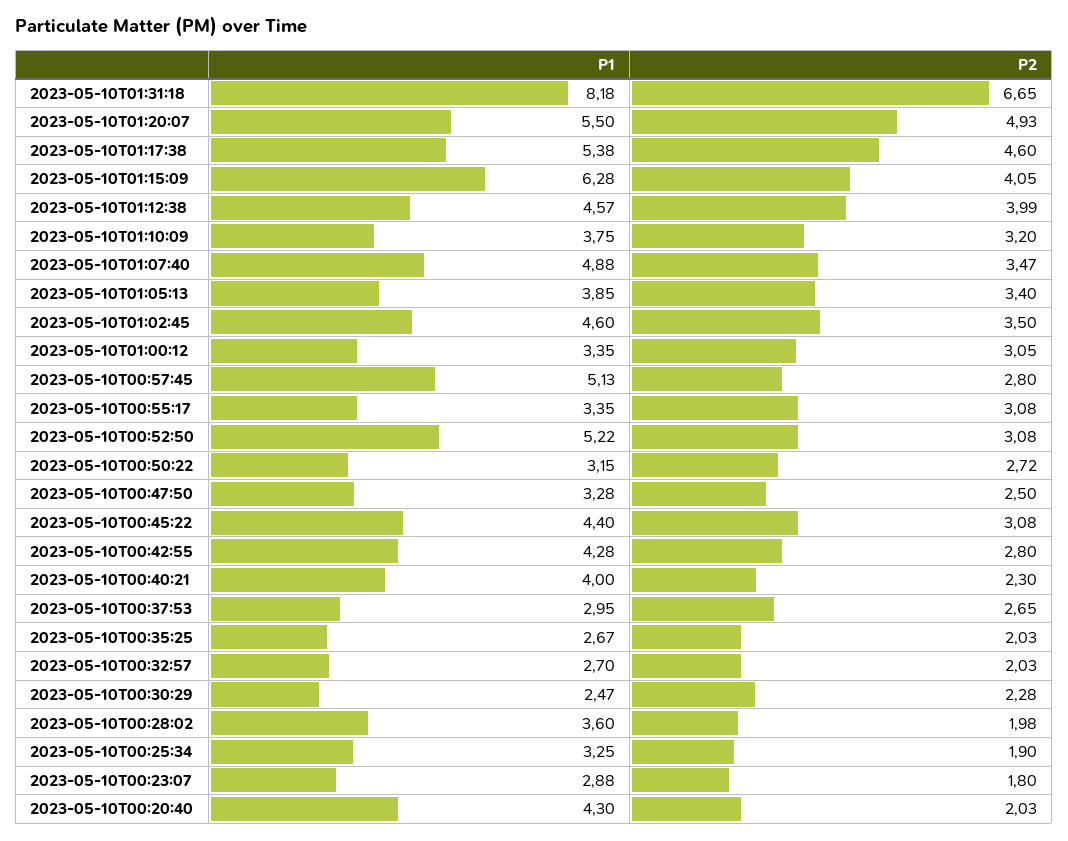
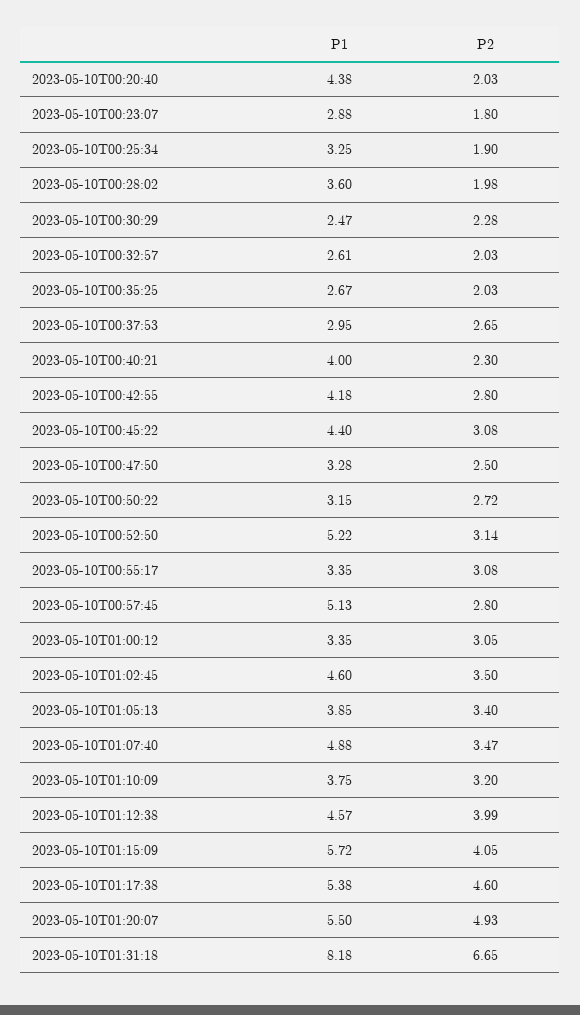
  {
    "P1": {
      "2023-05-10T01:31:18": 8.18,
      "2023-05-10T01:20:07": 5.5,
      "2023-05-10T01:17:38": 5.38,
-     "2023-05-10T01:15:09": 6.28,
+     "2023-05-10T01:15:09": 5.72,
      "2023-05-10T01:12:38": 4.57,
      "2023-05-10T01:10:09": 3.75,
      "2023-05-10T01:07:40": 4.88,
      "2023-05-10T01:05:13": 3.85,
      "2023-05-10T01:02:45": 4.6,
      "2023-05-10T01:00:12": 3.35,
      "2023-05-10T00:57:45": 5.13,
      "2023-05-10T00:55:17": 3.35,
      "2023-05-10T00:52:50": 5.22,
      "2023-05-10T00:50:22": 3.15,
      "2023-05-10T00:47:50": 3.28,
      "2023-05-10T00:45:22": 4.4,
-     "2023-05-10T00:42:55": 4.28,
+     "2023-05-10T00:42:55": 4.18,
      "2023-05-10T00:40:21": 4,
      "2023-05-10T00:37:53": 2.95,
      "2023-05-10T00:35:25": 2.67,
-     "2023-05-10T00:32:57": 2.7,
+     "2023-05-10T00:32:57": 2.61,
      "2023-05-10T00:30:29": 2.47,
      "2023-05-10T00:28:02": 3.6,
      "2023-05-10T00:25:34": 3.25,
      "2023-05-10T00:23:07": 2.88,
-     "2023-05-10T00:20:40": 4.3
+     "2023-05-10T00:20:40": 4.38
    },
    "P2": {
      "2023-05-10T01:31:18": 6.65,
      "2023-05-10T01:20:07": 4.93,
      "2023-05-10T01:17:38": 4.6,
      "2023-05-10T01:15:09": 4.05,
      "2023-05-10T01:12:38": 3.99,
      "2023-05-10T01:10:09": 3.2,
      "2023-05-10T01:07:40": 3.47,
      "2023-05-10T01:05:13": 3.4,
      "2023-05-10T01:02:45": 3.5,
      "2023-05-10T01:00:12": 3.05,
      "2023-05-10T00:57:45": 2.8,
      "2023-05-10T00:55:17": 3.08,
-     "2023-05-10T00:52:50": 3.08,
+     "2023-05-10T00:52:50": 3.14,
      "2023-05-10T00:50:22": 2.72,
      "2023-05-10T00:47:50": 2.5,
      "2023-05-10T00:45:22": 3.08,
      "2023-05-10T00:42:55": 2.8,
      "2023-05-10T00:40:21": 2.3,
      "2023-05-10T00:37:53": 2.65,
      "2023-05-10T00:35:25": 2.03,
      "2023-05-10T00:32:57": 2.03,
      "2023-05-10T00:30:29": 2.28,
      "2023-05-10T00:28:02": 1.98,
      "2023-05-10T00:25:34": 1.9,
      "2023-05-10T00:23:07": 1.8,
      "2023-05-10T00:20:40": 2.03
    }
  }

